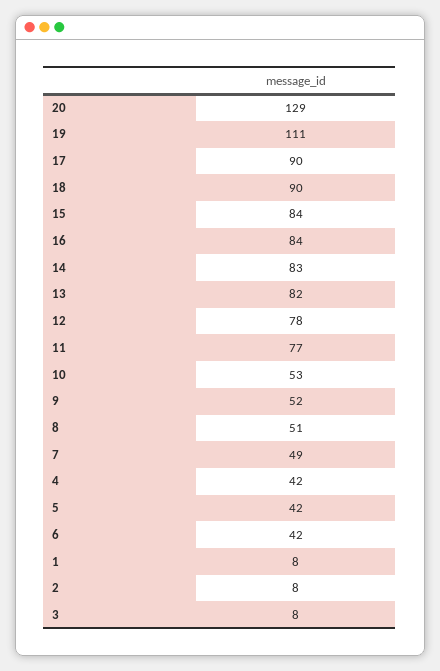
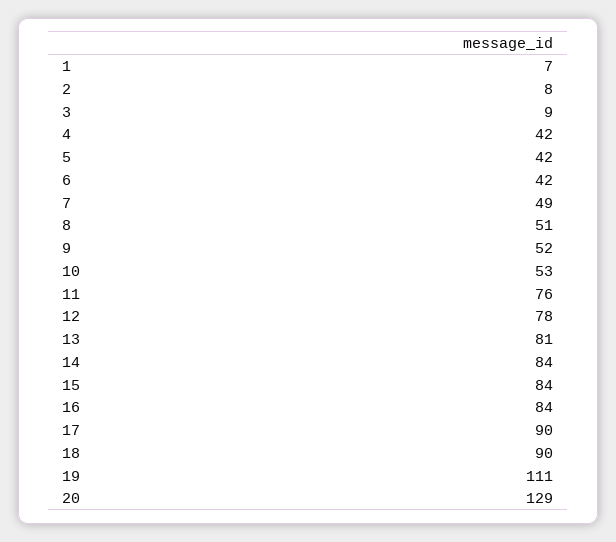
  {
    "20": 129,
    "19": 111,
    "17": 90,
    "18": 90,
    "15": 84,
    "16": 84,
-   "14": 83,
+   "14": 84,
-   "13": 82,
+   "13": 81,
    "12": 78,
-   "11": 77,
+   "11": 76,
    "10": 53,
    "9": 52,
    "8": 51,
    "7": 49,
    "4": 42,
    "5": 42,
    "6": 42,
-   "1": 8,
+   "1": 7,
    "2": 8,
-   "3": 8
+   "3": 9
  }

